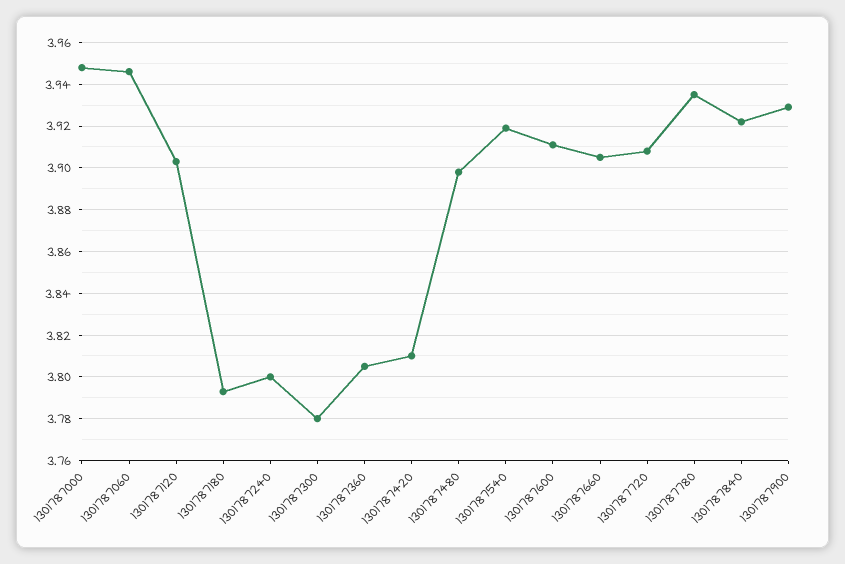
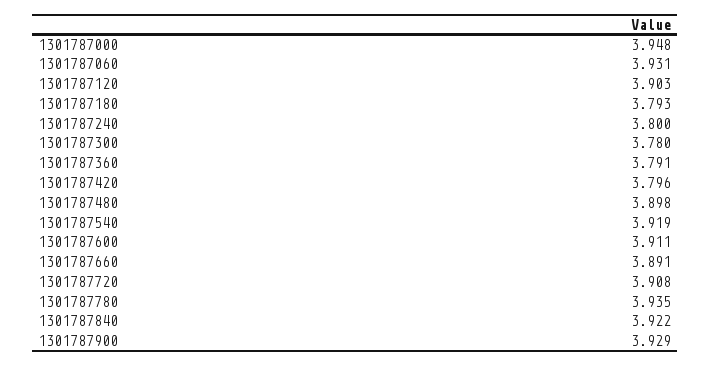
  {
    "1301787000": 3.948,
-   "1301787060": 3.945,
+   "1301787060": 3.931,
    "1301787120": 3.903,
    "1301787180": 3.793,
    "1301787240": 3.8,
    "1301787300": 3.78,
-   "1301787360": 3.805,
+   "1301787360": 3.791,
-   "1301787420": 3.81,
+   "1301787420": 3.796,
    "1301787480": 3.898,
    "1301787540": 3.919,
    "1301787600": 3.911,
-   "1301787660": 3.905,
+   "1301787660": 3.891,
    "1301787720": 3.908,
    "1301787780": 3.935,
    "1301787840": 3.922,
    "1301787900": 3.929
  }

